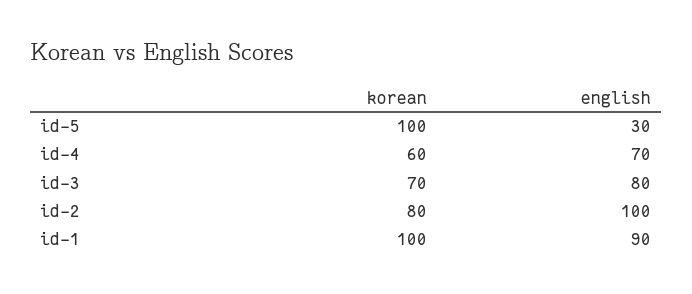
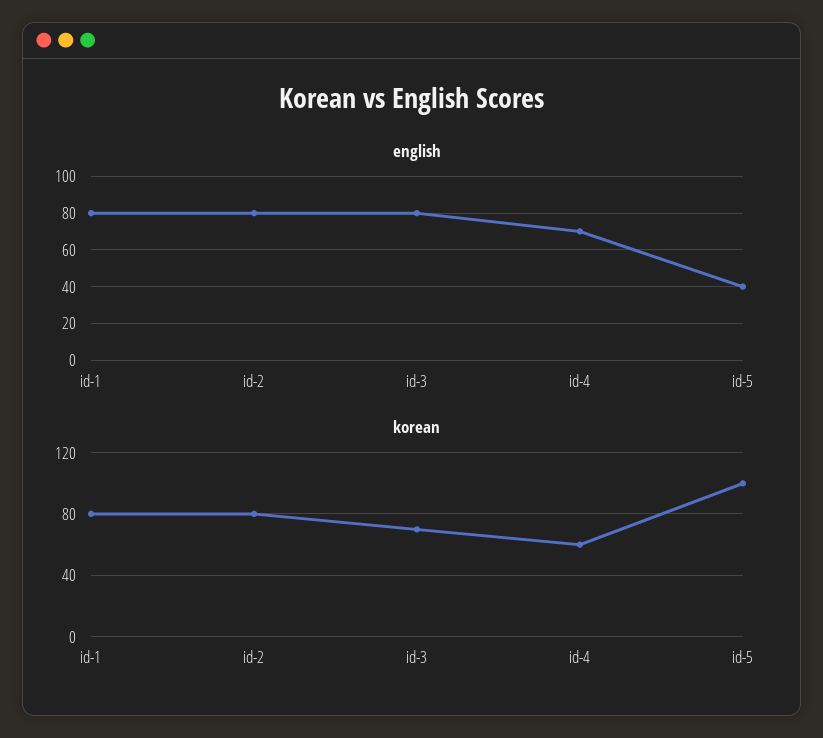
  {
    "korean": {
      "id-5": 100,
      "id-4": 60,
      "id-3": 70,
      "id-2": 80,
-     "id-1": 100
+     "id-1": 80
    },
    "english": {
-     "id-5": 30,
+     "id-5": 40,
      "id-4": 70,
      "id-3": 80,
-     "id-2": 100,
+     "id-2": 80,
-     "id-1": 90
+     "id-1": 80
    }
  }

